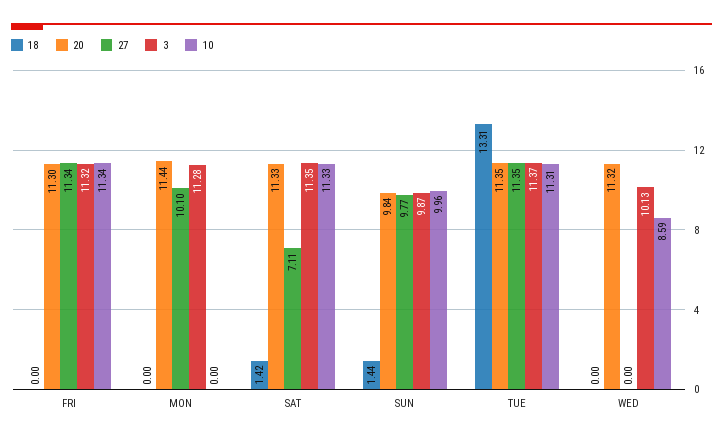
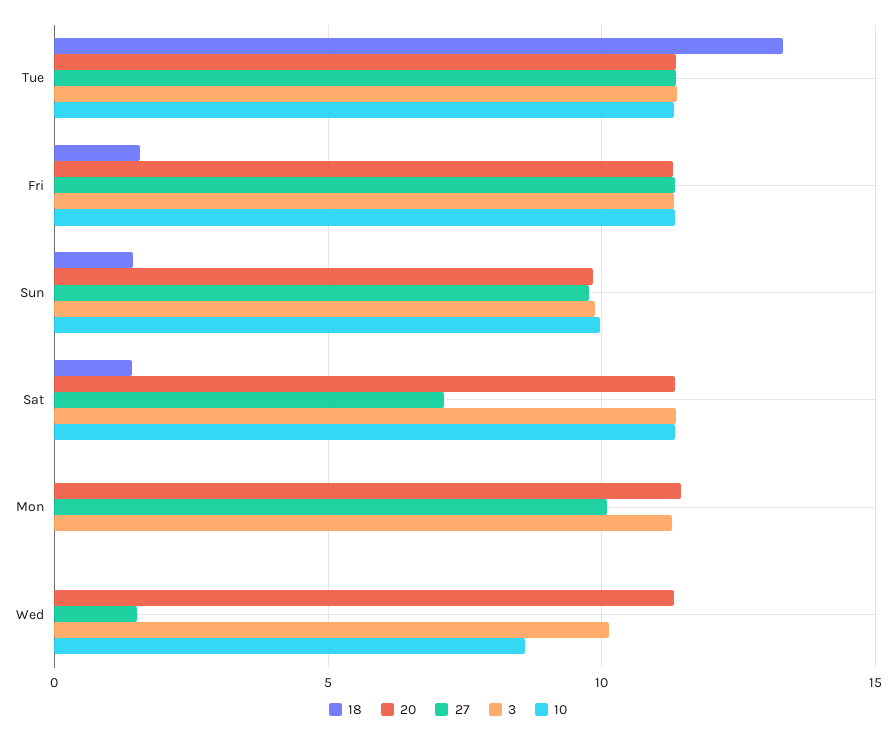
  {
    "18": {
-     "FRI": 0,
+     "FRI": 1.5,
      "MON": 0,
      "SAT": 1.42,
      "SUN": 1.44,
      "TUE": 13.31,
      "WED": 0
    },
    "20": {
      "FRI": 11.3,
      "MON": 11.44,
      "SAT": 11.33,
      "SUN": 9.84,
      "TUE": 11.35,
      "WED": 11.32
    },
    "27": {
      "FRI": 11.34,
      "MON": 10.1,
      "SAT": 7.11,
      "SUN": 9.77,
      "TUE": 11.35,
-     "WED": 0
+     "WED": 1.5
    },
    "3": {
      "FRI": 11.32,
      "MON": 11.28,
      "SAT": 11.35,
      "SUN": 9.87,
      "TUE": 11.37,
      "WED": 10.13
    },
    "10": {
      "FRI": 11.34,
      "MON": 0,
      "SAT": 11.33,
      "SUN": 9.96,
      "TUE": 11.31,
      "WED": 8.59
    }
  }

